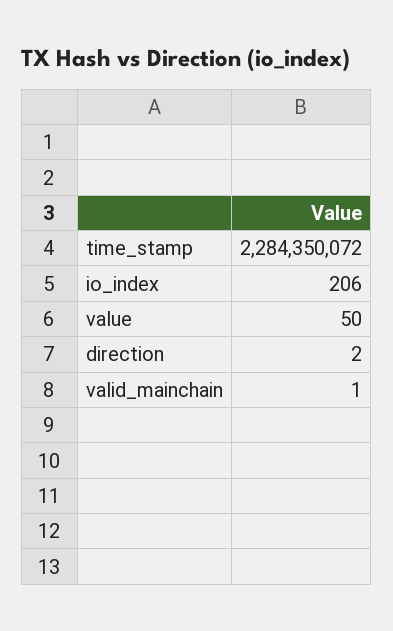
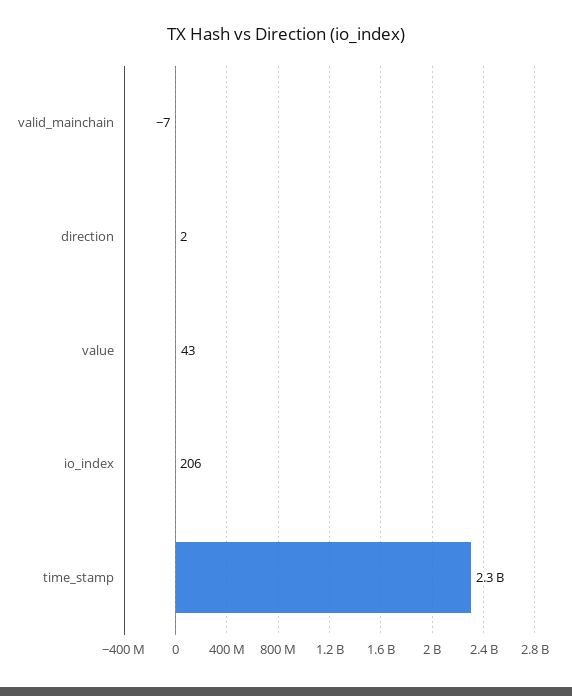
  {
    "time_stamp": 2284350072,
    "io_index": 206,
-   "value": 50,
+   "value": 43,
    "direction": 2,
-   "valid_mainchain": 1
+   "valid_mainchain": -7
  }

